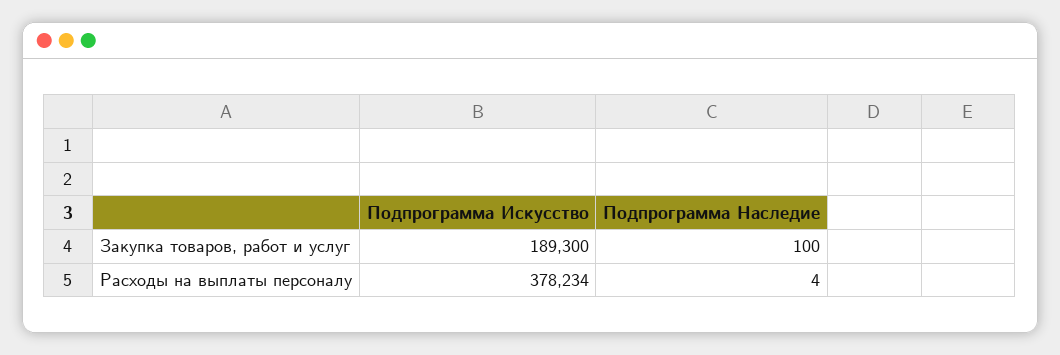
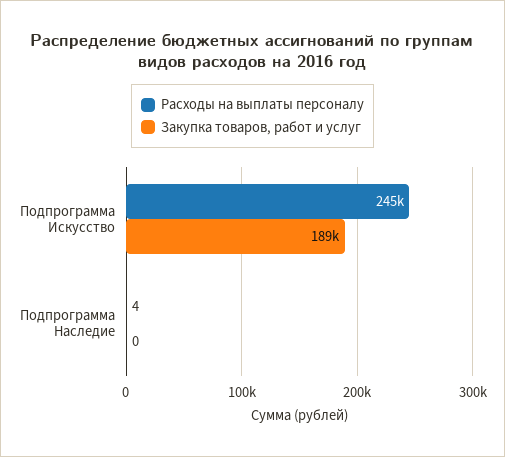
  {
    "Закупка товаров, работ и услуг": {
      "Подпрограмма Искусство": 189300,
-     "Подпрограмма Наследие": 100
+     "Подпрограмма Наследие": 0
    },
    "Расходы на выплаты персоналу": {
-     "Подпрограмма Искусство": 378234,
+     "Подпрограмма Искусство": 245000,
      "Подпрограмма Наследие": 4
    }
  }

